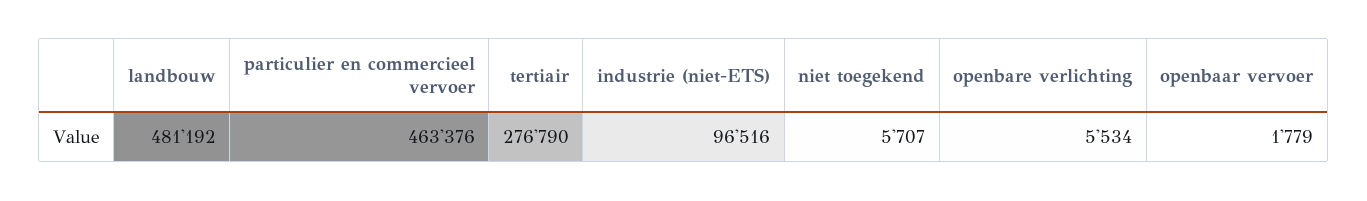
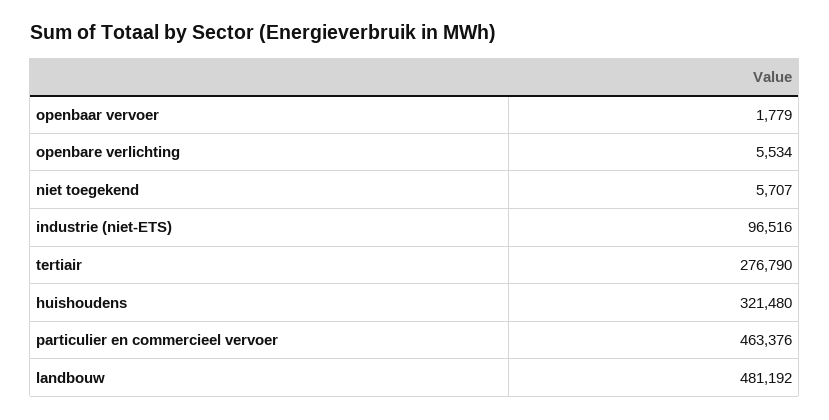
  {
    "landbouw": 481192,
    "particulier en commercieel vervoer": 463376,
    "tertiair": 276790,
    "industrie (niet-ETS)": 96516,
    "niet toegekend": 5707,
    "openbare verlichting": 5534,
-   "openbaar vervoer": 1779
+   "openbaar vervoer": 1779,
+   "huishoudens": 321480
  }

